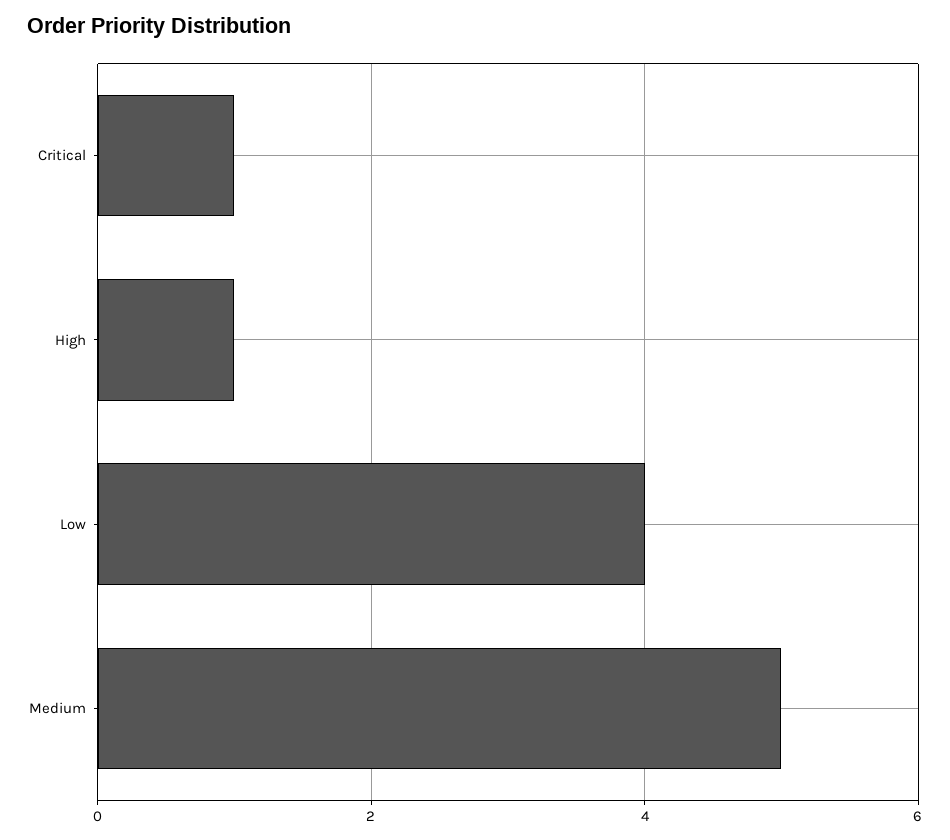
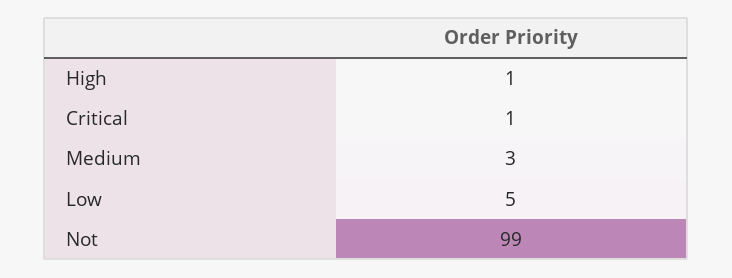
  {
    "Critical": 1,
    "High": 1,
-   "Low": 4,
+   "Low": 5,
-   "Medium": 5
+   "Medium": 3,
+   "Not": 99
  }

